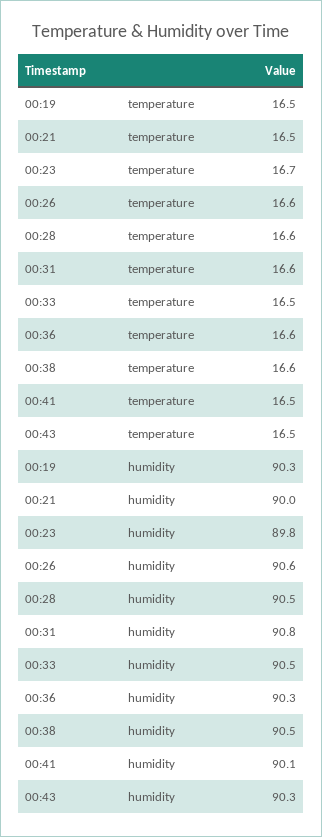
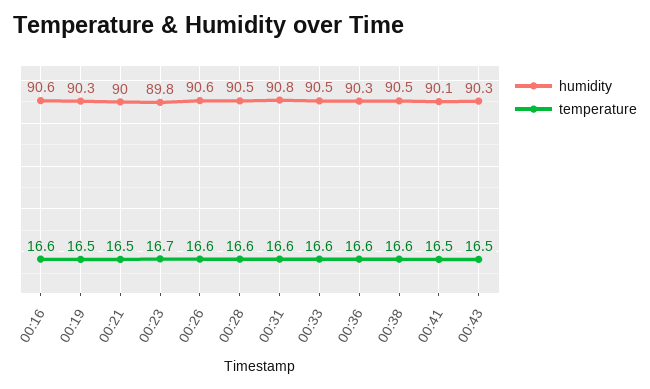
  {
    "temperature": {
      "00:19": 16.5,
      "00:21": 16.5,
      "00:23": 16.7,
      "00:26": 16.6,
      "00:28": 16.6,
      "00:31": 16.6,
-     "00:33": 16.5,
+     "00:33": 16.6,
      "00:36": 16.6,
      "00:38": 16.6,
      "00:41": 16.5,
-     "00:43": 16.5
+     "00:43": 16.5,
+     "00:16": 16.6
    },
    "humidity": {
      "00:19": 90.3,
      "00:21": 90,
      "00:23": 89.8,
      "00:26": 90.6,
      "00:28": 90.5,
      "00:31": 90.8,
      "00:33": 90.5,
      "00:36": 90.3,
      "00:38": 90.5,
      "00:41": 90.1,
-     "00:43": 90.3
+     "00:43": 90.3,
+     "00:16": 90.6
    }
  }

